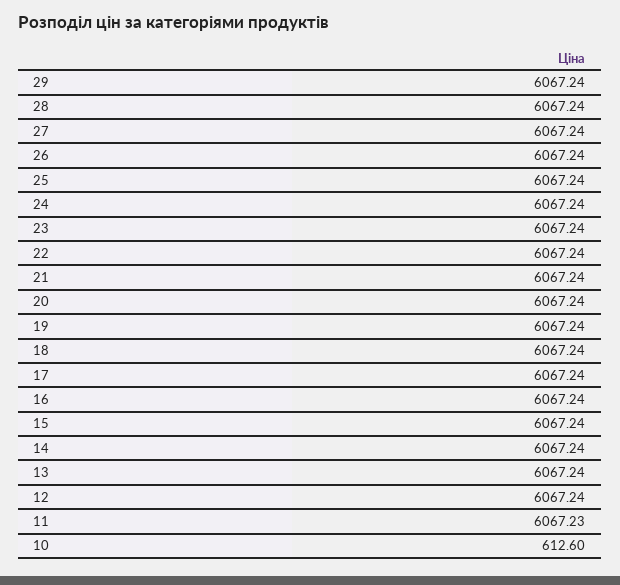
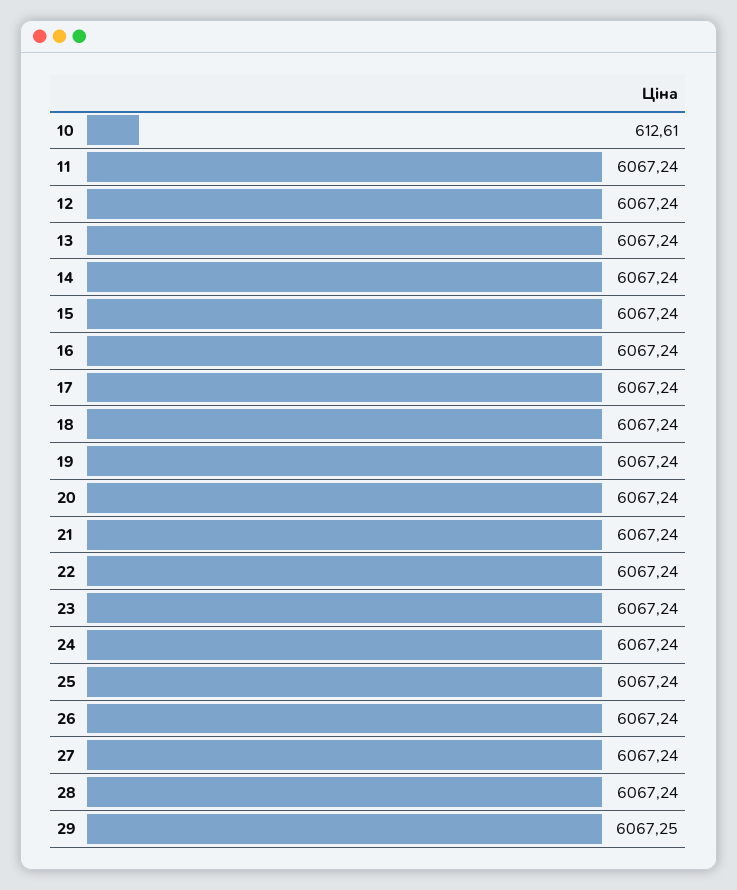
  {
-   "29": 6067.24,
+   "29": 6067.25,
    "28": 6067.24,
    "27": 6067.24,
    "26": 6067.24,
    "25": 6067.24,
    "24": 6067.24,
    "23": 6067.24,
    "22": 6067.24,
    "21": 6067.24,
    "20": 6067.24,
    "19": 6067.24,
    "18": 6067.24,
    "17": 6067.24,
    "16": 6067.24,
    "15": 6067.24,
    "14": 6067.24,
    "13": 6067.24,
    "12": 6067.24,
-   "11": 6067.23,
+   "11": 6067.24,
-   "10": 612.6
+   "10": 612.61
  }

